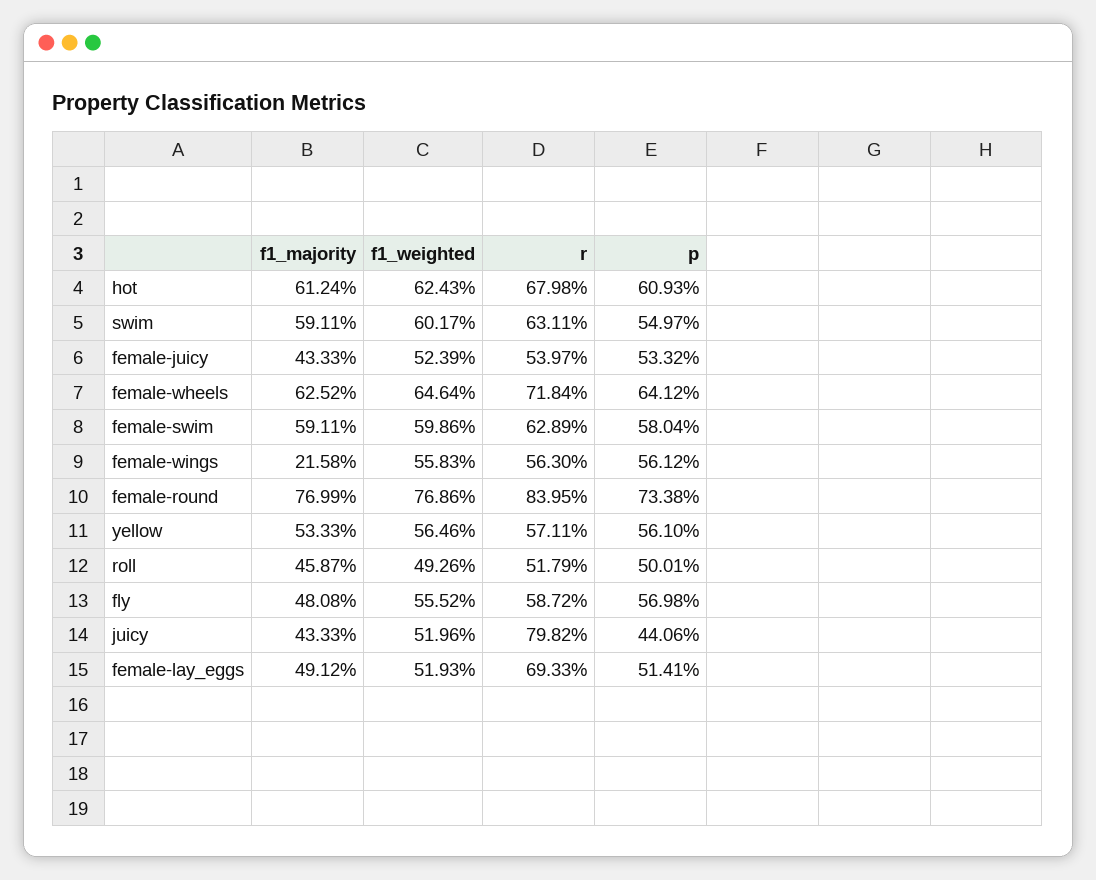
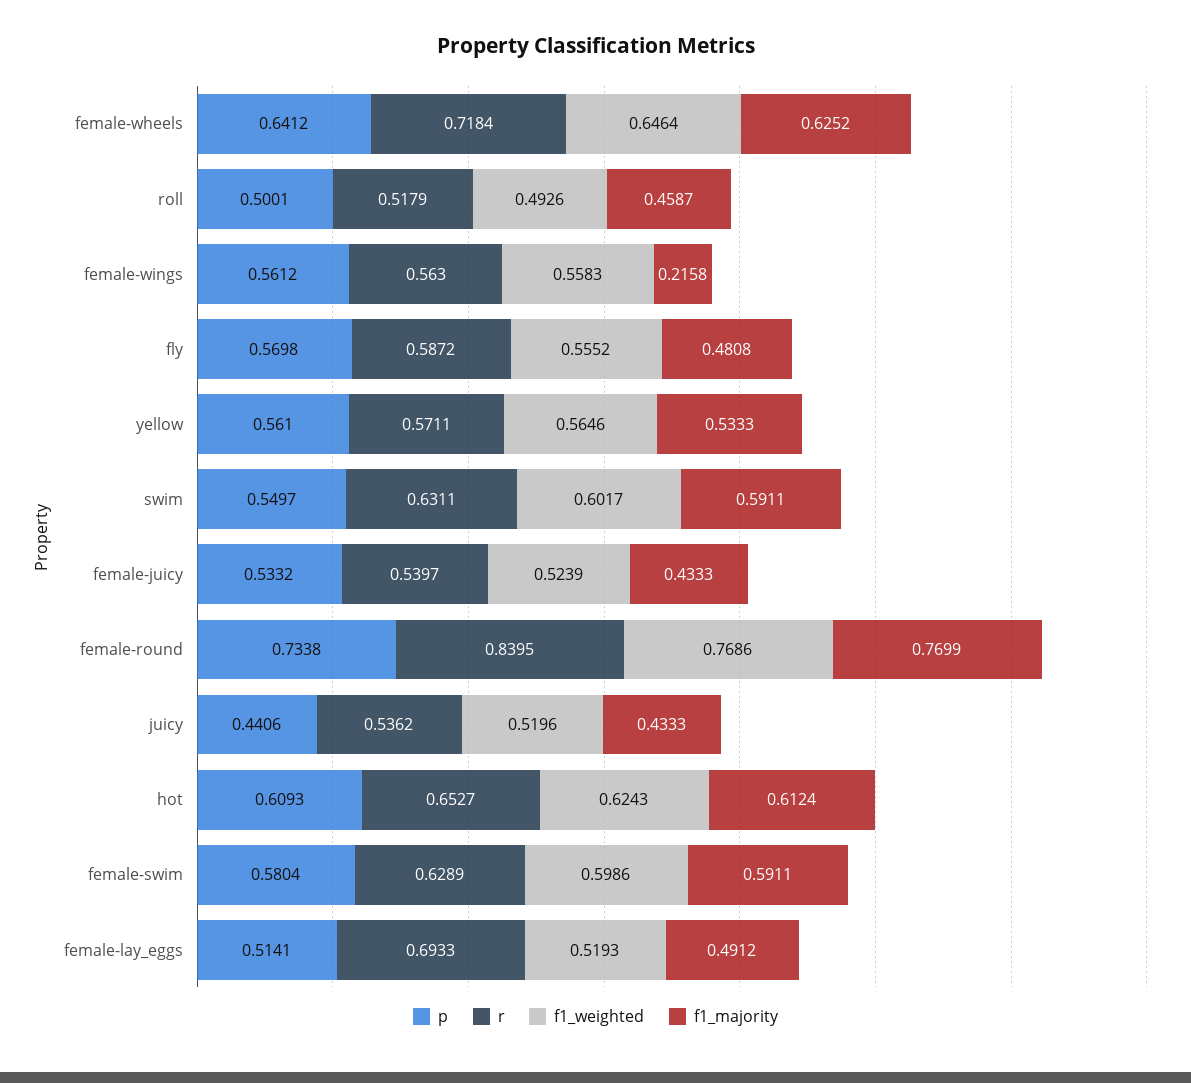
  {
    "f1_majority": {
      "hot": 0.6124,
      "swim": 0.5911,
      "female-juicy": 0.4333,
      "female-wheels": 0.6252,
      "female-swim": 0.5911,
      "female-wings": 0.2158,
      "female-round": 0.7699,
      "yellow": 0.5333,
      "roll": 0.4587,
      "fly": 0.4808,
      "juicy": 0.4333,
      "female-lay_eggs": 0.4912
    },
    "f1_weighted": {
      "hot": 0.6243,
      "swim": 0.6017,
      "female-juicy": 0.5239,
      "female-wheels": 0.6464,
      "female-swim": 0.5986,
      "female-wings": 0.5583,
      "female-round": 0.7686,
      "yellow": 0.5646,
      "roll": 0.4926,
      "fly": 0.5552,
      "juicy": 0.5196,
      "female-lay_eggs": 0.5193
    },
    "r": {
-     "hot": 0.6798,
+     "hot": 0.6527,
      "swim": 0.6311,
      "female-juicy": 0.5397,
      "female-wheels": 0.7184,
      "female-swim": 0.6289,
      "female-wings": 0.563,
      "female-round": 0.8395,
      "yellow": 0.5711,
      "roll": 0.5179,
      "fly": 0.5872,
-     "juicy": 0.7982,
+     "juicy": 0.5362,
      "female-lay_eggs": 0.6933
    },
    "p": {
      "hot": 0.6093,
      "swim": 0.5497,
      "female-juicy": 0.5332,
      "female-wheels": 0.6412,
      "female-swim": 0.5804,
      "female-wings": 0.5612,
      "female-round": 0.7338,
      "yellow": 0.561,
      "roll": 0.5001,
      "fly": 0.5698,
      "juicy": 0.4406,
      "female-lay_eggs": 0.5141
    }
  }

